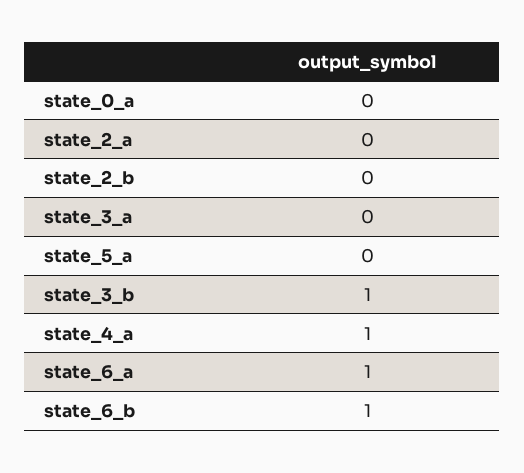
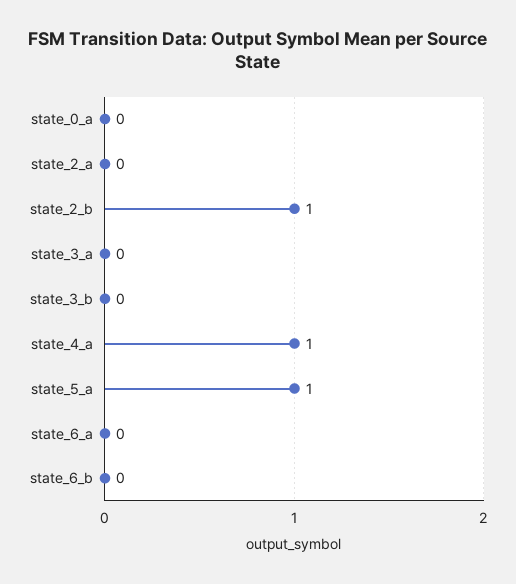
  {
    "state_0_a": 0,
    "state_2_a": 0,
-   "state_2_b": 0,
+   "state_2_b": 1,
    "state_3_a": 0,
-   "state_5_a": 0,
+   "state_5_a": 1,
-   "state_3_b": 1,
+   "state_3_b": 0,
    "state_4_a": 1,
-   "state_6_a": 1,
+   "state_6_a": 0,
-   "state_6_b": 1
+   "state_6_b": 0
  }

